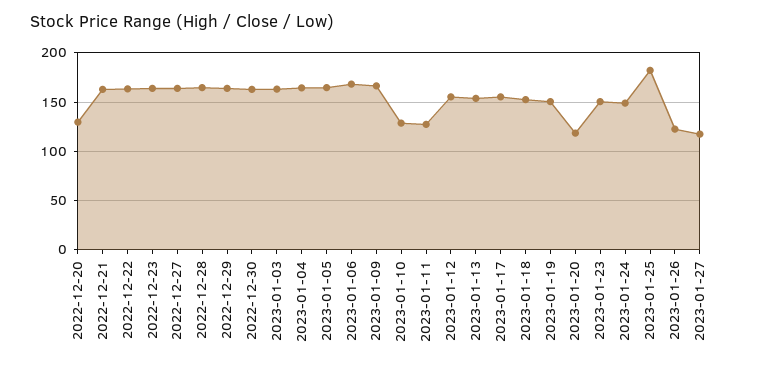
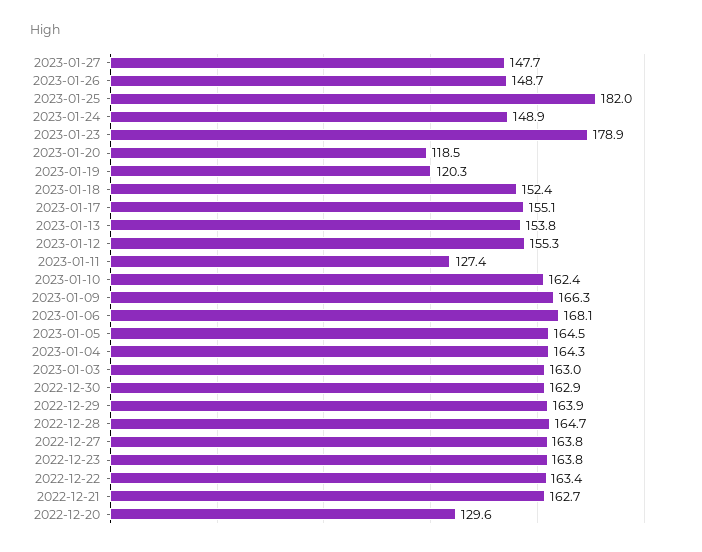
  {
    "2022-12-20": 129.6,
    "2022-12-21": 162.7,
    "2022-12-22": 163.4,
    "2022-12-23": 163.8,
    "2022-12-27": 163.8,
    "2022-12-28": 164.7,
    "2022-12-29": 163.9,
    "2022-12-30": 162.9,
    "2023-01-03": 163,
    "2023-01-04": 164.3,
    "2023-01-05": 164.5,
    "2023-01-06": 168.1,
    "2023-01-09": 166.3,
-   "2023-01-10": 130,
+   "2023-01-10": 162.4,
    "2023-01-11": 127.4,
    "2023-01-12": 155.3,
    "2023-01-13": 153.8,
    "2023-01-17": 155.1,
    "2023-01-18": 152.4,
-   "2023-01-19": 150,
+   "2023-01-19": 120.3,
    "2023-01-20": 118.5,
-   "2023-01-23": 150,
+   "2023-01-23": 178.9,
    "2023-01-24": 148.9,
    "2023-01-25": 182,
-   "2023-01-26": 120,
+   "2023-01-26": 148.7,
-   "2023-01-27": 120
+   "2023-01-27": 147.7
  }

